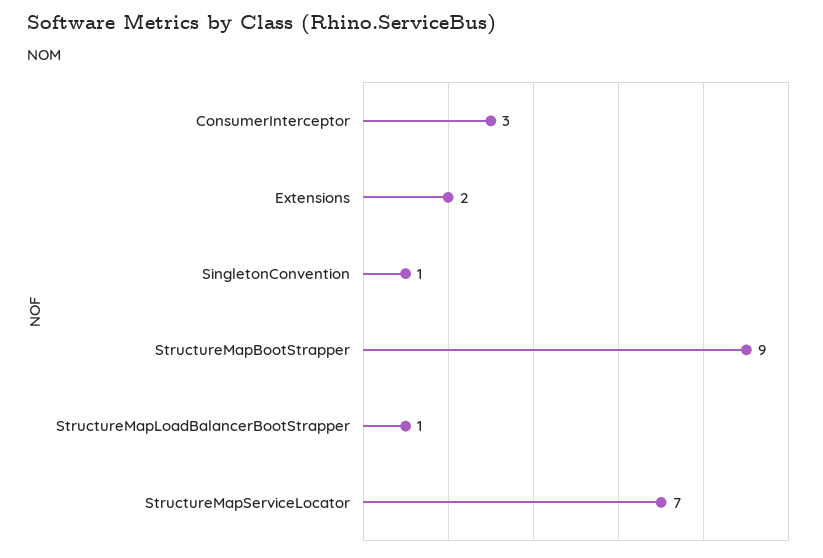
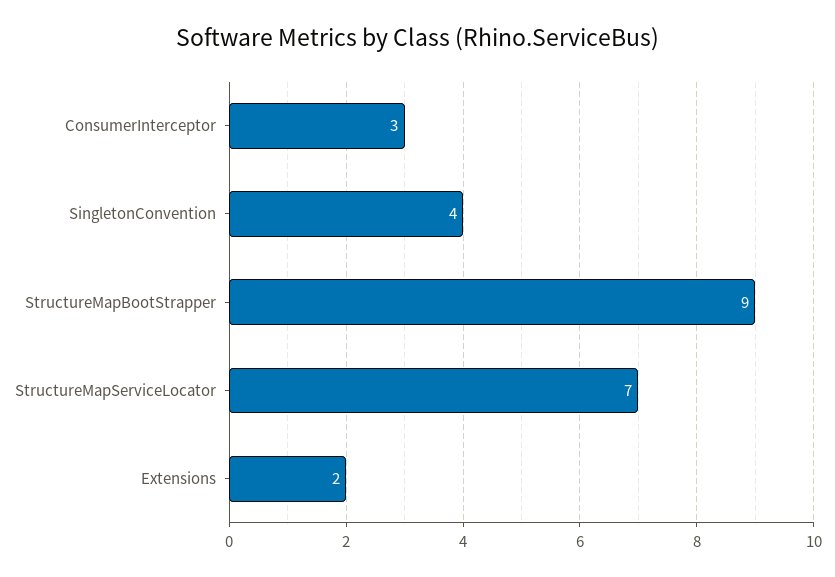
  {
    "ConsumerInterceptor": 3,
    "Extensions": 2,
-   "SingletonConvention": 1,
+   "SingletonConvention": 4,
    "StructureMapBootStrapper": 9,
-   "StructureMapLoadBalancerBootStrapper": 1,
    "StructureMapServiceLocator": 7
  }

